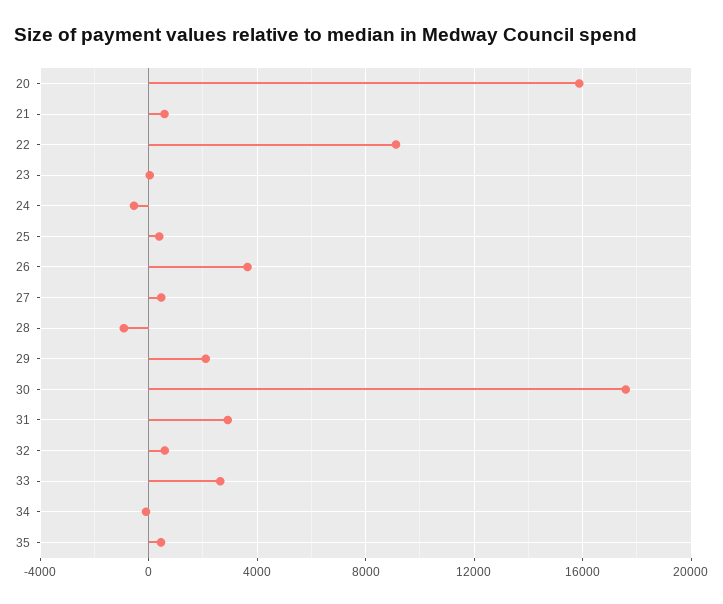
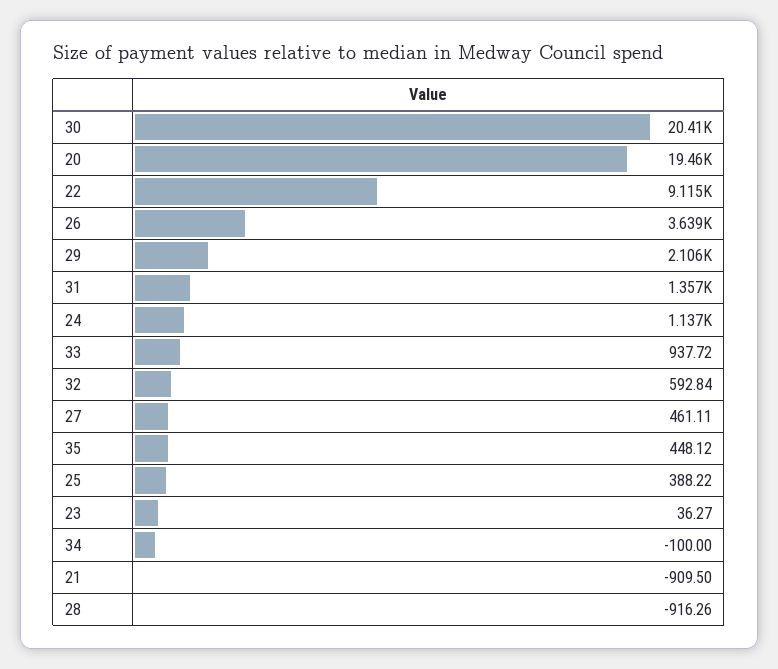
  {
-   "20": 16000,
+   "20": 19460,
-   "21": 500,
+   "21": -909.5,
    "22": 9115,
    "23": 36.27,
-   "24": -500,
+   "24": 1137,
    "25": 388.22,
    "26": 3639,
    "27": 461.11,
    "28": -916.26,
    "29": 2106,
-   "30": 17500,
+   "30": 20410,
-   "31": 3000,
+   "31": 1357,
    "32": 592.84,
-   "33": 2500,
+   "33": 937.72,
    "34": -100,
    "35": 448.12
  }

